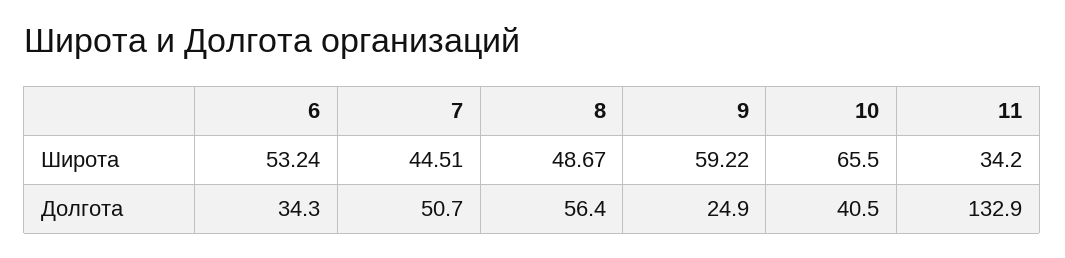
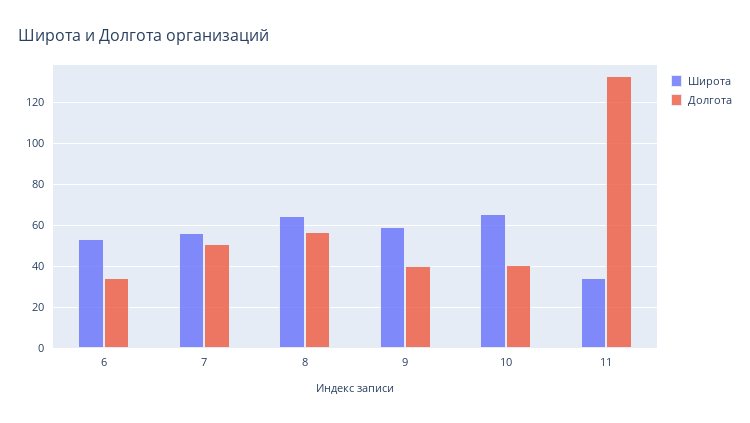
  {
    "Широта": {
      "6": 53.24,
-     "7": 44.51,
+     "7": 55,
-     "8": 48.67,
+     "8": 65,
      "9": 59.22,
      "10": 65.5,
      "11": 34.2
    },
    "Долгота": {
      "6": 34.3,
      "7": 50.7,
      "8": 56.4,
-     "9": 24.9,
+     "9": 40,
      "10": 40.5,
      "11": 132.9
    }
  }

